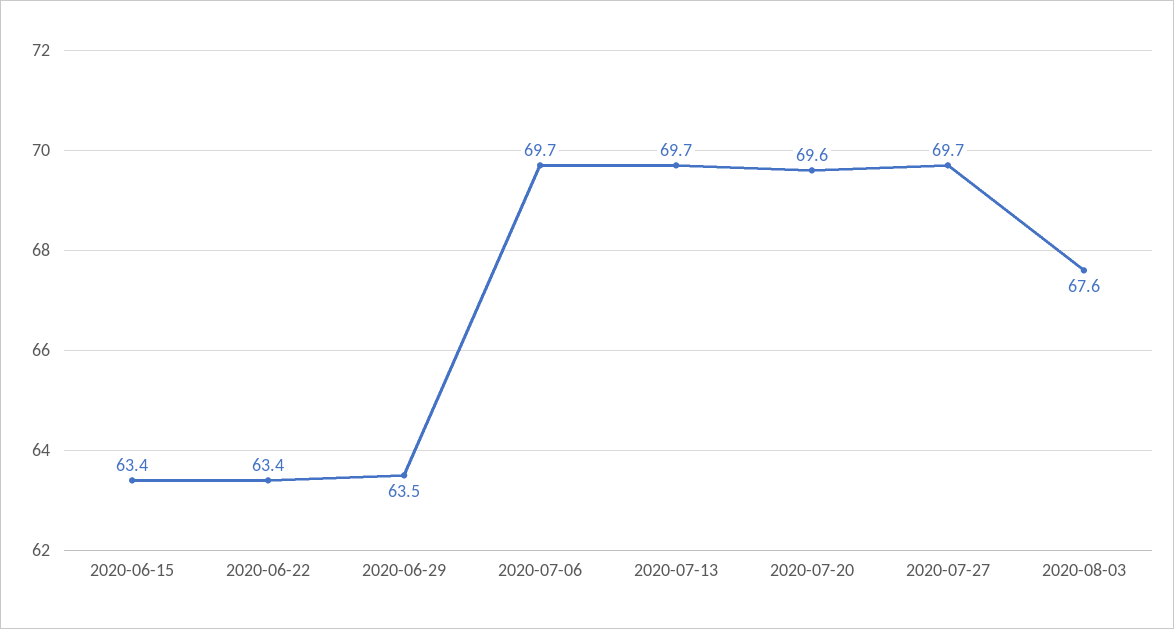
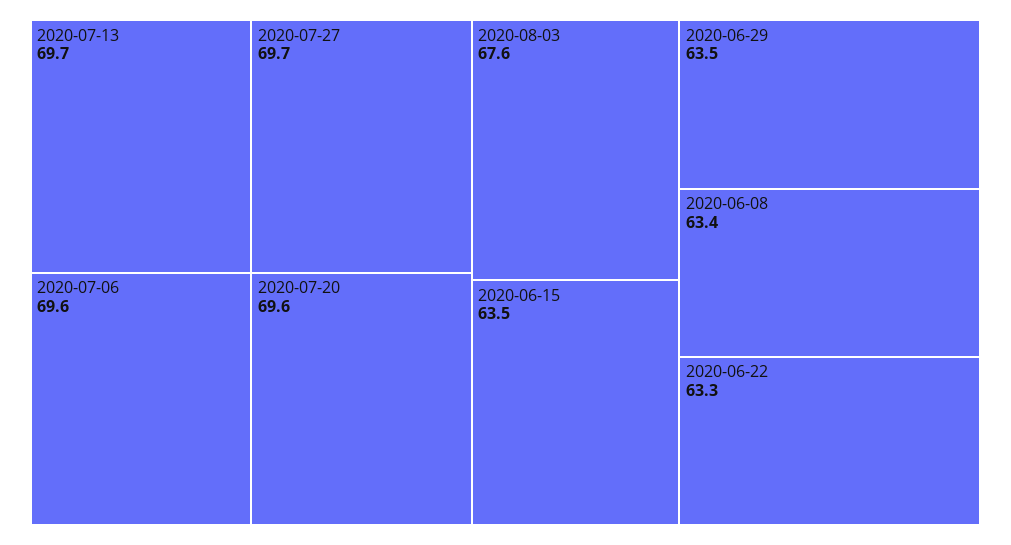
  {
-   "2020-06-15": 63.4,
+   "2020-06-15": 63.5,
-   "2020-06-22": 63.4,
+   "2020-06-22": 63.3,
    "2020-06-29": 63.5,
-   "2020-07-06": 69.7,
+   "2020-07-06": 69.6,
    "2020-07-13": 69.7,
    "2020-07-20": 69.6,
    "2020-07-27": 69.7,
-   "2020-08-03": 67.6
+   "2020-08-03": 67.6,
+   "2020-06-08": 63.4
  }

